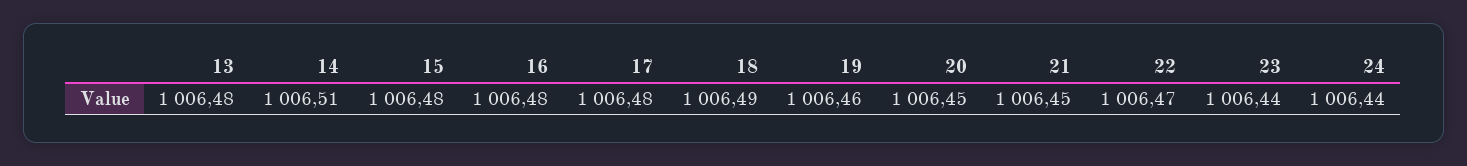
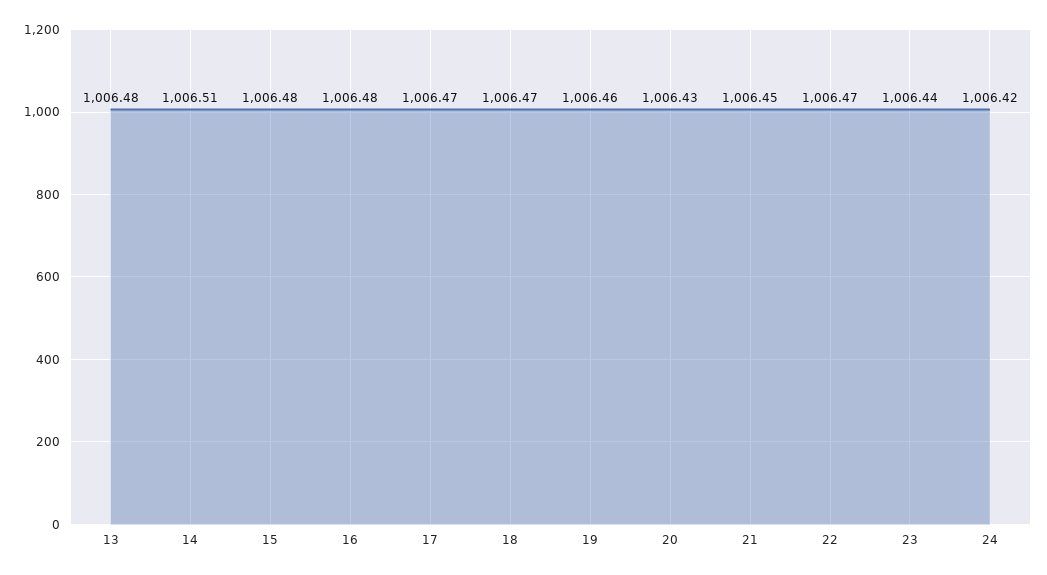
  {
    "13": 1006.48,
    "14": 1006.51,
    "15": 1006.48,
    "16": 1006.48,
-   "17": 1006.48,
+   "17": 1006.47,
-   "18": 1006.49,
+   "18": 1006.47,
    "19": 1006.46,
-   "20": 1006.45,
+   "20": 1006.43,
    "21": 1006.45,
    "22": 1006.47,
    "23": 1006.44,
-   "24": 1006.44
+   "24": 1006.42
  }

